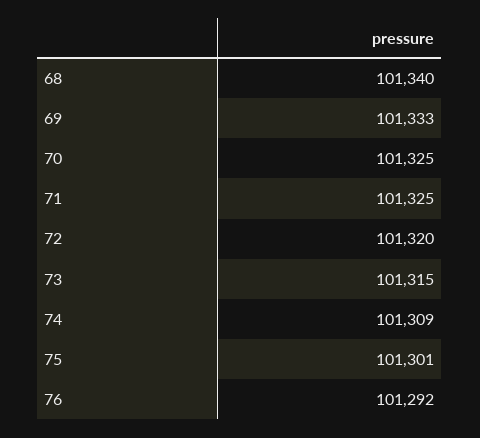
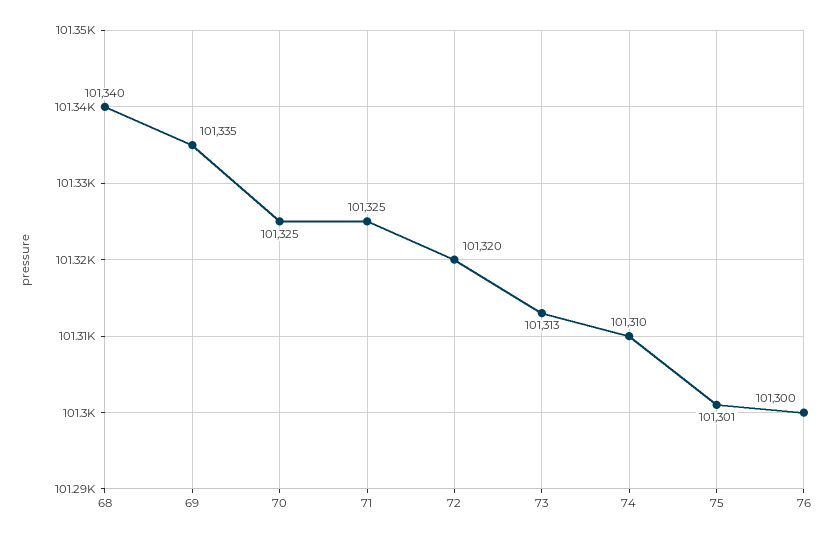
  {
    "68": 101340,
-   "69": 101333,
+   "69": 101335,
    "70": 101325,
    "71": 101325,
    "72": 101320,
-   "73": 101315,
+   "73": 101313,
-   "74": 101309,
+   "74": 101310,
    "75": 101301,
-   "76": 101292
+   "76": 101300
  }

